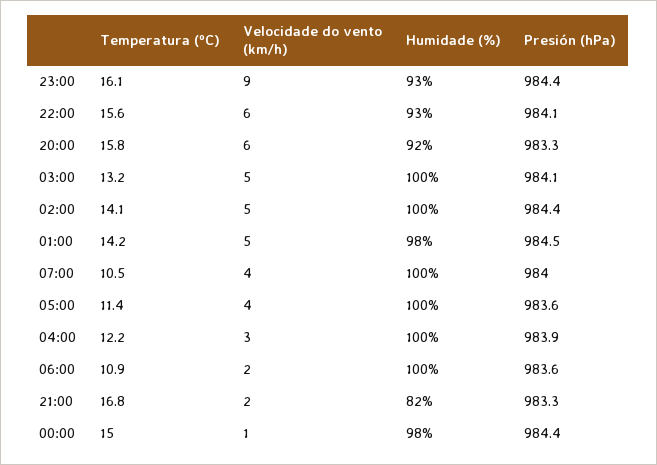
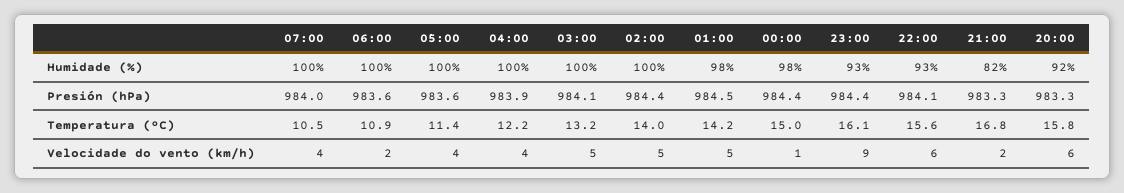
  {
    "Temperatura (ºC)": {
      "23:00": 16.1,
      "22:00": 15.6,
      "20:00": 15.8,
      "03:00": 13.2,
-     "02:00": 14.1,
+     "02:00": 14,
      "01:00": 14.2,
      "07:00": 10.5,
      "05:00": 11.4,
      "04:00": 12.2,
      "06:00": 10.9,
      "21:00": 16.8,
      "00:00": 15
    },
    "Velocidade do vento (km/h)": {
      "23:00": 9,
      "22:00": 6,
      "20:00": 6,
      "03:00": 5,
      "02:00": 5,
      "01:00": 5,
      "07:00": 4,
      "05:00": 4,
-     "04:00": 3,
+     "04:00": 4,
      "06:00": 2,
      "21:00": 2,
      "00:00": 1
    },
    "Humidade (%)": {
      "23:00": 93,
      "22:00": 93,
      "20:00": 92,
      "03:00": 100,
      "02:00": 100,
      "01:00": 98,
      "07:00": 100,
      "05:00": 100,
      "04:00": 100,
      "06:00": 100,
      "21:00": 82,
      "00:00": 98
    },
    "Presión (hPa)": {
      "23:00": 984.4,
      "22:00": 984.1,
      "20:00": 983.3,
      "03:00": 984.1,
      "02:00": 984.4,
      "01:00": 984.5,
      "07:00": 984,
      "05:00": 983.6,
      "04:00": 983.9,
      "06:00": 983.6,
      "21:00": 983.3,
      "00:00": 984.4
    }
  }

